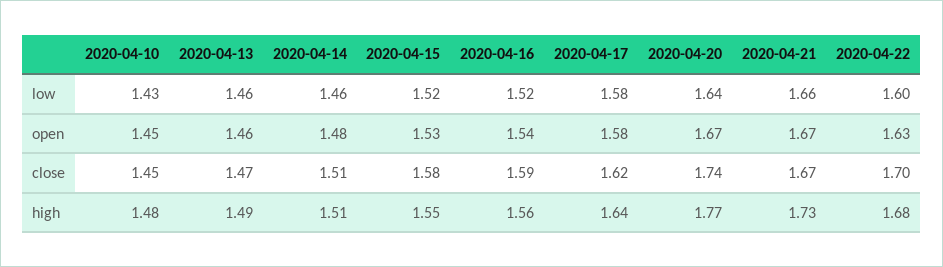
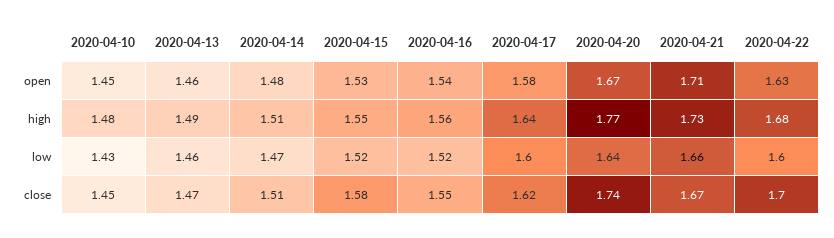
  {
    "2020-04-10": {
      "low": 1.43,
      "open": 1.45,
      "close": 1.45,
      "high": 1.48
    },
    "2020-04-13": {
      "low": 1.46,
      "open": 1.46,
      "close": 1.47,
      "high": 1.49
    },
    "2020-04-14": {
-     "low": 1.46,
+     "low": 1.47,
      "open": 1.48,
      "close": 1.51,
      "high": 1.51
    },
    "2020-04-15": {
      "low": 1.52,
      "open": 1.53,
      "close": 1.58,
      "high": 1.55
    },
    "2020-04-16": {
      "low": 1.52,
      "open": 1.54,
-     "close": 1.59,
+     "close": 1.55,
      "high": 1.56
    },
    "2020-04-17": {
-     "low": 1.58,
+     "low": 1.6,
      "open": 1.58,
      "close": 1.62,
      "high": 1.64
    },
    "2020-04-20": {
      "low": 1.64,
      "open": 1.67,
      "close": 1.74,
      "high": 1.77
    },
    "2020-04-21": {
      "low": 1.66,
-     "open": 1.67,
+     "open": 1.71,
      "close": 1.67,
      "high": 1.73
    },
    "2020-04-22": {
      "low": 1.6,
      "open": 1.63,
      "close": 1.7,
      "high": 1.68
    }
  }

